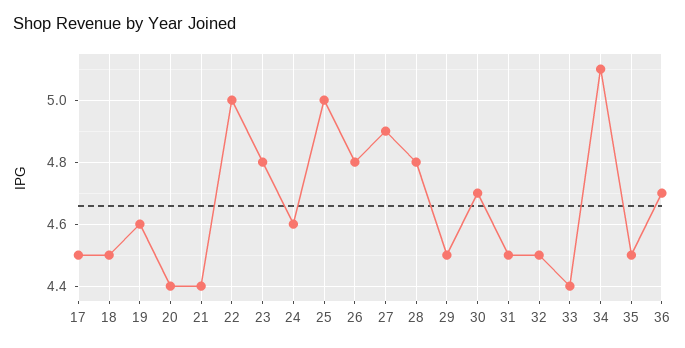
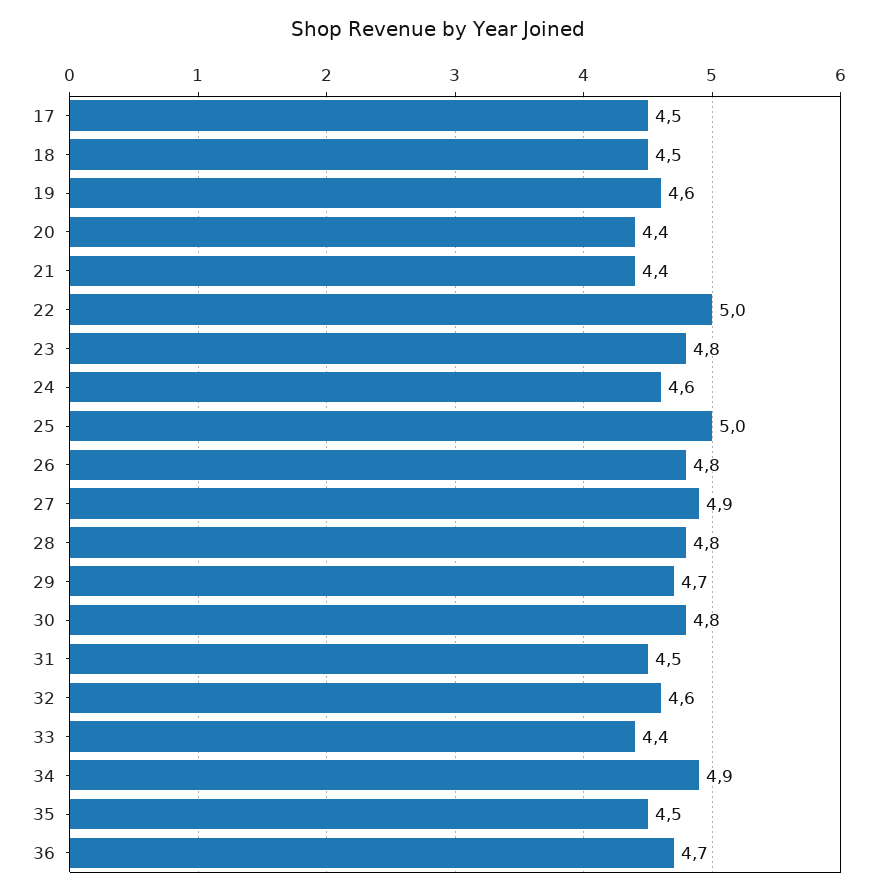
  {
    "17": 4.5,
    "18": 4.5,
    "19": 4.6,
    "20": 4.4,
    "21": 4.4,
    "22": 5,
    "23": 4.8,
    "24": 4.6,
    "25": 5,
    "26": 4.8,
    "27": 4.9,
    "28": 4.8,
-   "29": 4.5,
+   "29": 4.7,
-   "30": 4.7,
+   "30": 4.8,
    "31": 4.5,
-   "32": 4.5,
+   "32": 4.6,
    "33": 4.4,
-   "34": 5.1,
+   "34": 4.9,
    "35": 4.5,
    "36": 4.7
  }

